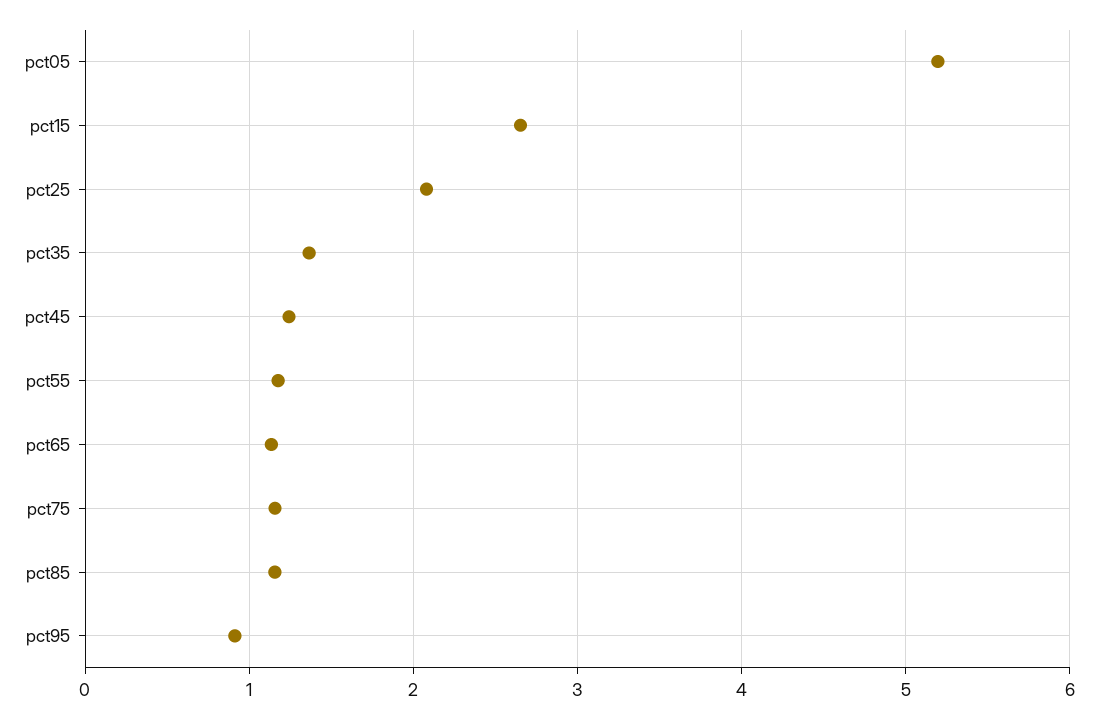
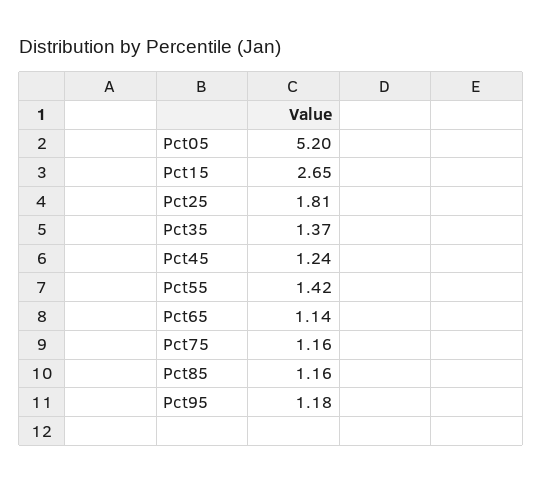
  {
    "pct05": 5.2,
    "pct15": 2.65,
-   "pct25": 2.1,
+   "pct25": 1.81,
    "pct35": 1.37,
    "pct45": 1.24,
-   "pct55": 1.2,
+   "pct55": 1.42,
    "pct65": 1.14,
    "pct75": 1.16,
    "pct85": 1.16,
-   "pct95": 0.9
+   "pct95": 1.18
  }

